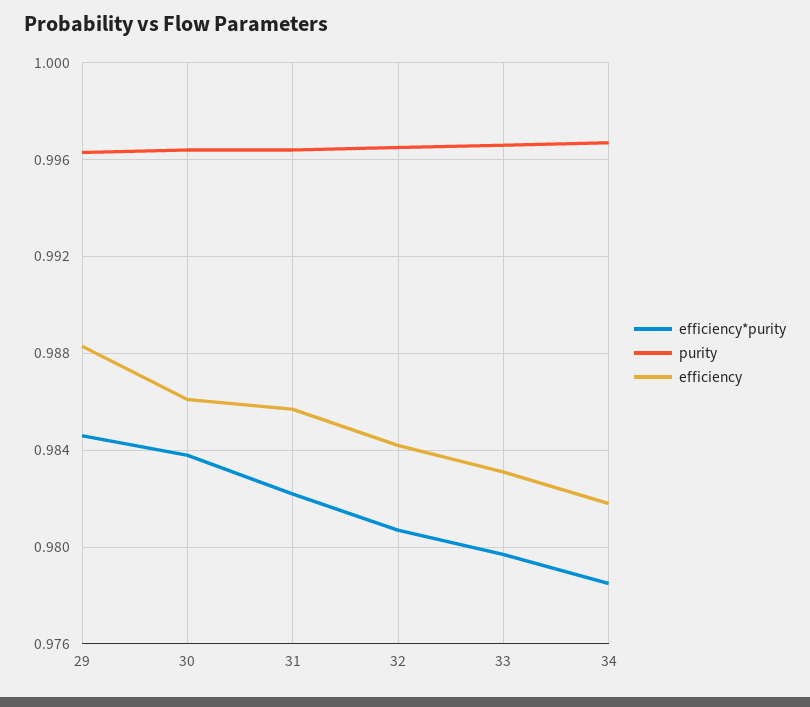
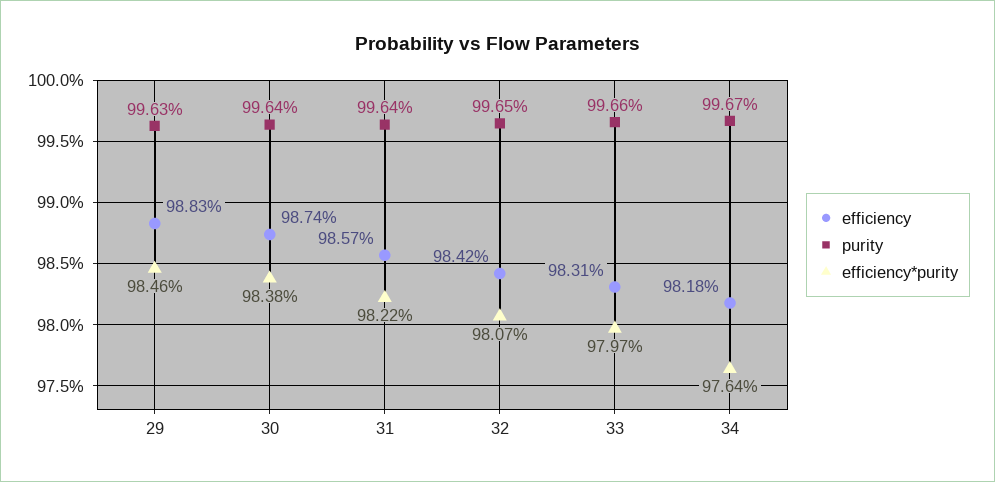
  {
    "efficiency*purity": {
      "29": 0.9846,
      "30": 0.9838,
      "31": 0.9822,
      "32": 0.9807,
      "33": 0.9797,
-     "34": 0.9785
+     "34": 0.9764
    },
    "purity": {
      "29": 0.9963,
      "30": 0.9964,
      "31": 0.9964,
      "32": 0.9965,
      "33": 0.9966,
      "34": 0.9967
    },
    "efficiency": {
      "29": 0.9883,
-     "30": 0.986,
+     "30": 0.9874,
      "31": 0.9857,
      "32": 0.9842,
      "33": 0.9831,
      "34": 0.9818
    }
  }

